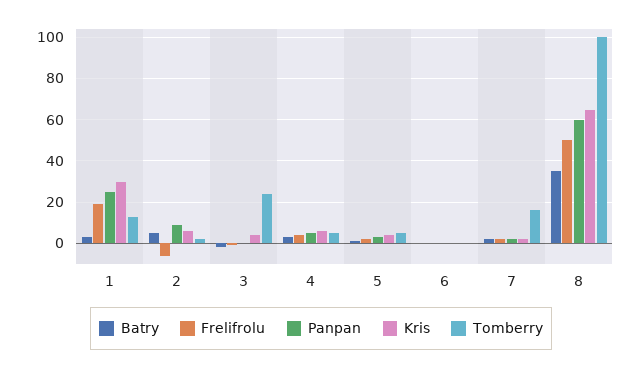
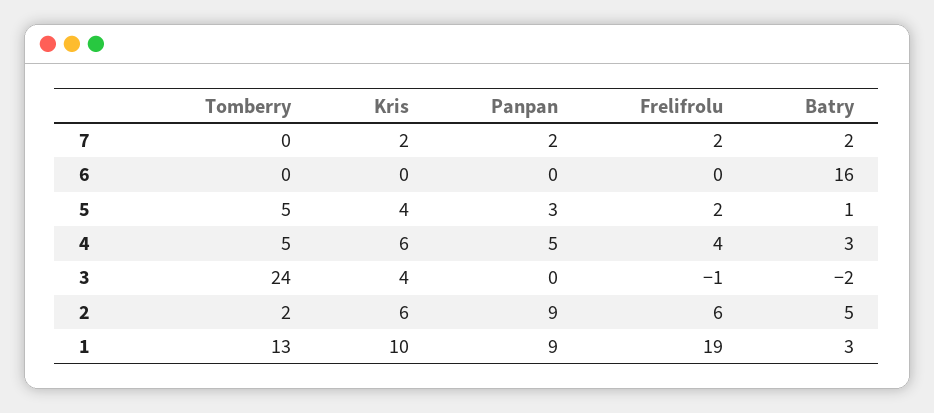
  {
    "Batry": {
      "1": 3,
      "2": 5,
      "3": -2,
      "4": 3,
      "5": 1,
-     "6": 0,
+     "6": 16,
-     "7": 2,
+     "7": 2
-     "8": 35
    },
    "Frelifrolu": {
      "1": 19,
-     "2": -5,
+     "2": 6,
      "3": -1,
      "4": 4,
      "5": 2,
      "6": 0,
-     "7": 2,
+     "7": 2
-     "8": 50
    },
    "Panpan": {
-     "1": 25,
+     "1": 9,
      "2": 9,
      "3": 0,
      "4": 5,
      "5": 3,
      "6": 0,
-     "7": 2,
+     "7": 2
-     "8": 60
    },
    "Kris": {
-     "1": 30,
+     "1": 10,
      "2": 6,
      "3": 4,
      "4": 6,
      "5": 4,
      "6": 0,
-     "7": 2,
+     "7": 2
-     "8": 65
    },
    "Tomberry": {
      "1": 13,
      "2": 2,
      "3": 24,
      "4": 5,
      "5": 5,
      "6": 0,
-     "7": 15,
+     "7": 0
-     "8": 100
    }
  }

